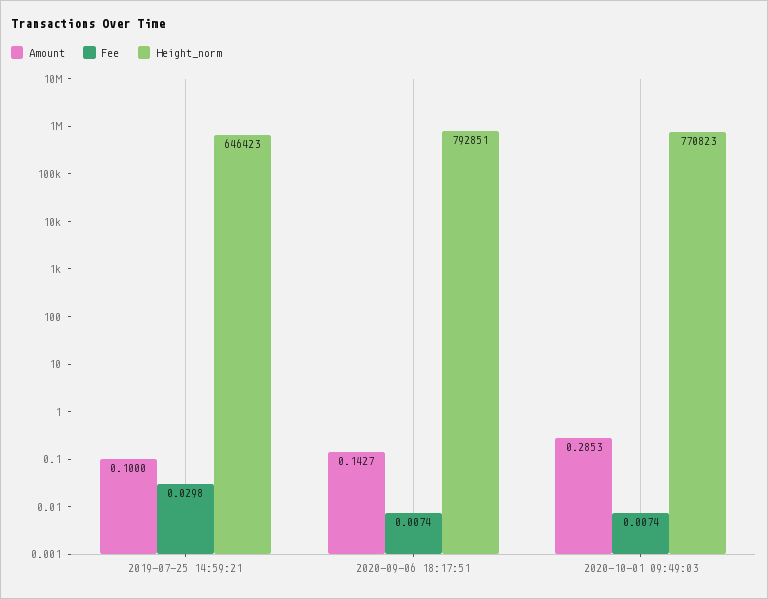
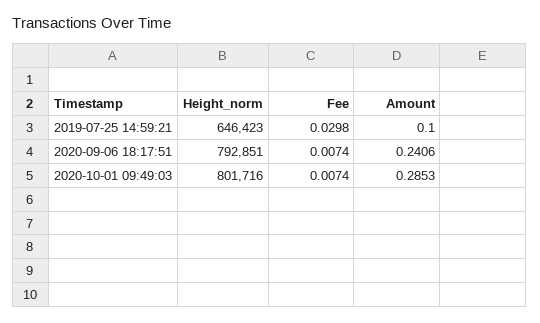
  {
    "Amount": {
      "2019-07-25 14:59:21": 0.1,
-     "2020-09-06 18:17:51": 0.1427,
+     "2020-09-06 18:17:51": 0.2406,
      "2020-10-01 09:49:03": 0.2853
    },
    "Fee": {
      "2019-07-25 14:59:21": 0.0298,
      "2020-09-06 18:17:51": 0.0074,
      "2020-10-01 09:49:03": 0.0074
    },
    "Height_norm": {
      "2019-07-25 14:59:21": 646423,
      "2020-09-06 18:17:51": 792851,
-     "2020-10-01 09:49:03": 770823
+     "2020-10-01 09:49:03": 801716
    }
  }

